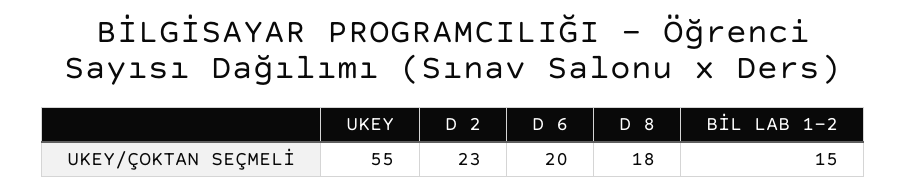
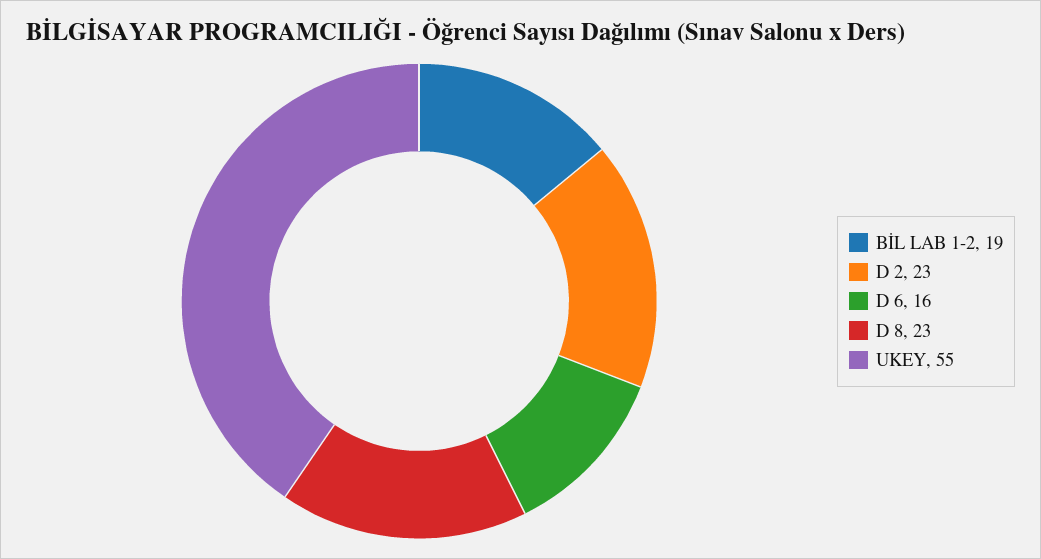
  {
    "UKEY": 55,
    "D 2": 23,
-   "D 6": 20,
+   "D 6": 16,
-   "D 8": 18,
+   "D 8": 23,
-   "BİL LAB 1-2": 15
+   "BİL LAB 1-2": 19
  }

